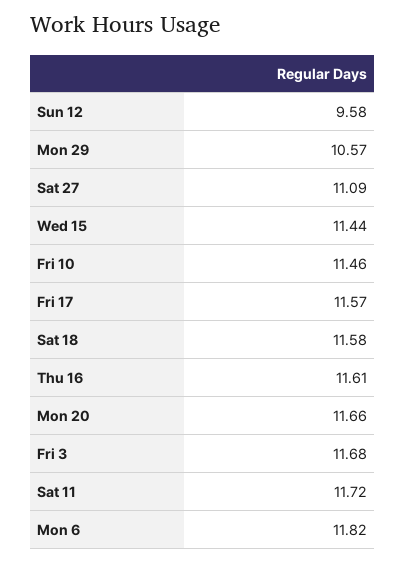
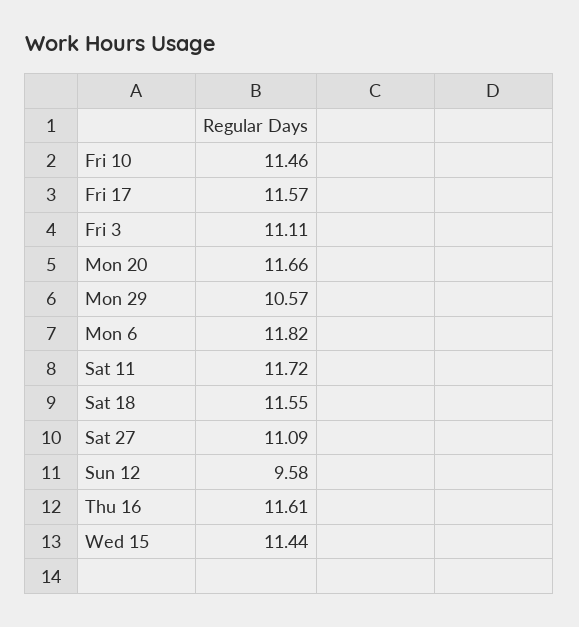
  {
    "Sun 12": 9.58,
    "Mon 29": 10.57,
    "Sat 27": 11.09,
    "Wed 15": 11.44,
    "Fri 10": 11.46,
    "Fri 17": 11.57,
-   "Sat 18": 11.58,
+   "Sat 18": 11.55,
    "Thu 16": 11.61,
    "Mon 20": 11.66,
-   "Fri 3": 11.68,
+   "Fri 3": 11.11,
    "Sat 11": 11.72,
    "Mon 6": 11.82
  }

